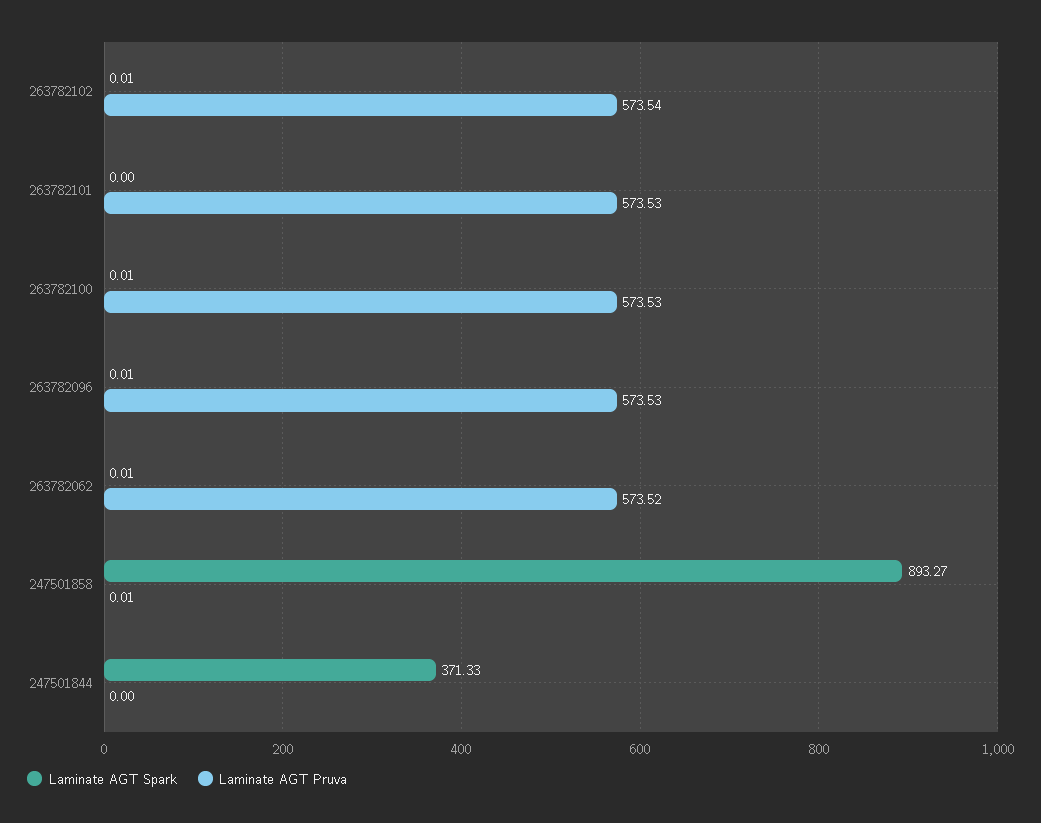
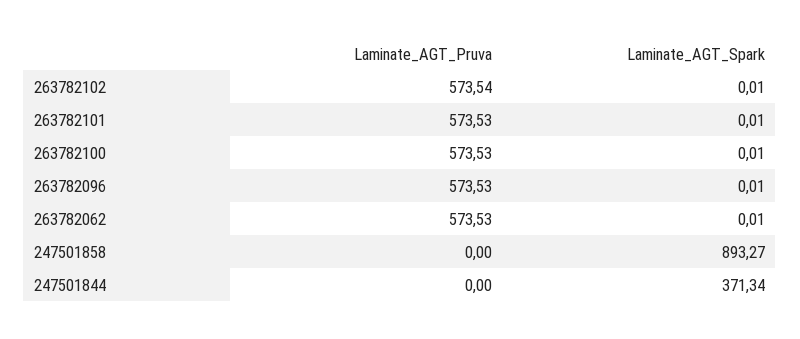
  {
    "Laminate AGT Spark": {
      "263782102": 0.01,
-     "263782101": 0,
+     "263782101": 0.01,
      "263782100": 0.01,
      "263782096": 0.01,
      "263782062": 0.01,
      "247501858": 893.27,
-     "247501844": 371.33
+     "247501844": 371.34
    },
    "Laminate AGT Pruva": {
      "263782102": 573.54,
      "263782101": 573.53,
      "263782100": 573.53,
      "263782096": 573.53,
-     "263782062": 573.52,
+     "263782062": 573.53,
-     "247501858": 0.01,
+     "247501858": 0,
      "247501844": 0
    }
  }

